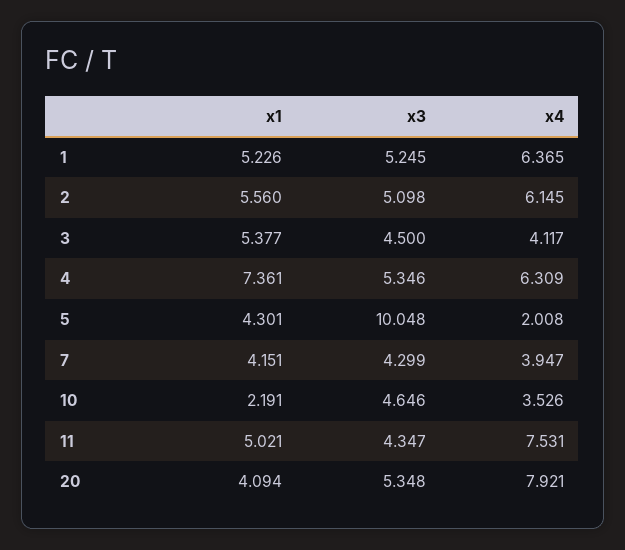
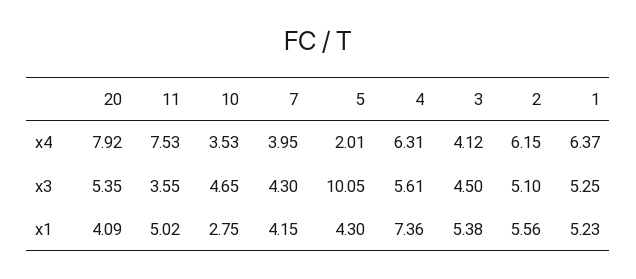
  {
    "x1": {
      "1": 5.226,
      "2": 5.56,
      "3": 5.377,
      "4": 7.361,
      "5": 4.301,
      "7": 4.151,
-     "10": 2.191,
+     "10": 2.75,
      "11": 5.021,
      "20": 4.094
    },
    "x3": {
      "1": 5.245,
      "2": 5.098,
      "3": 4.5,
-     "4": 5.346,
+     "4": 5.61,
      "5": 10.048,
      "7": 4.299,
      "10": 4.646,
-     "11": 4.347,
+     "11": 3.55,
      "20": 5.348
    },
    "x4": {
      "1": 6.365,
      "2": 6.145,
      "3": 4.117,
      "4": 6.309,
      "5": 2.008,
      "7": 3.947,
      "10": 3.526,
      "11": 7.531,
      "20": 7.921
    }
  }

